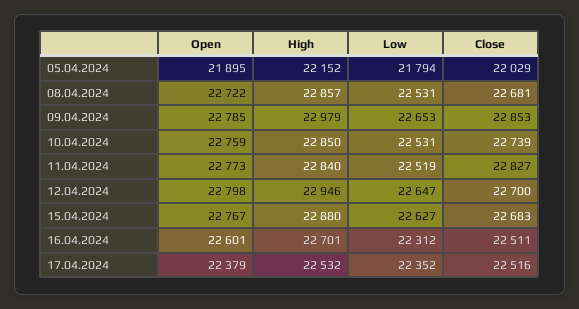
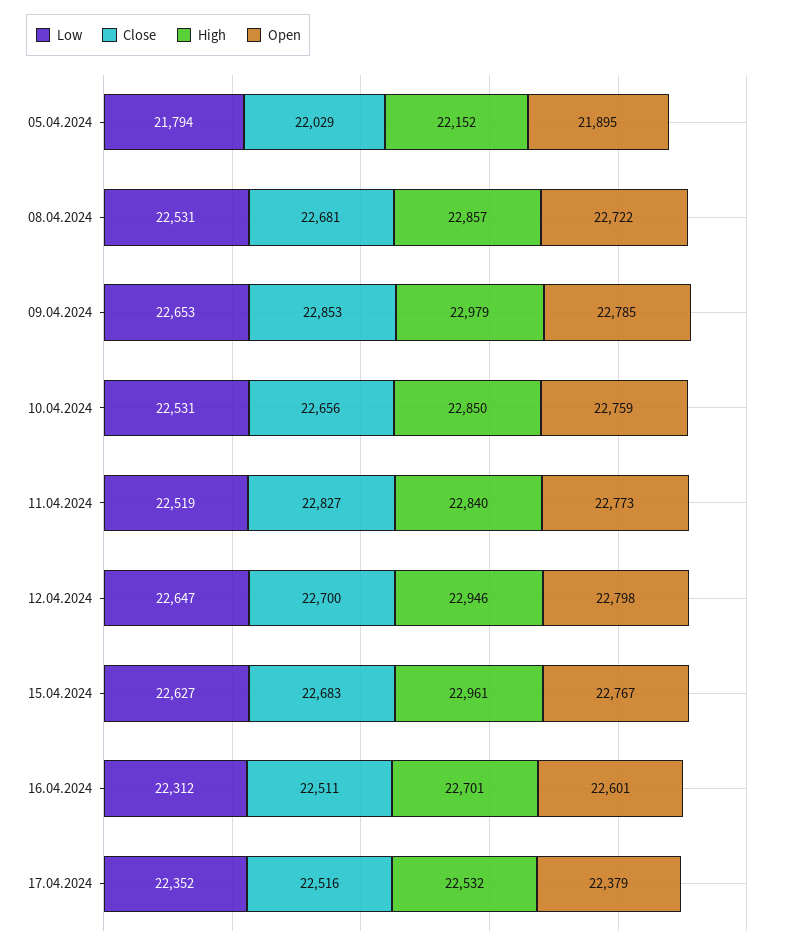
  {
    "Open": {
      "05.04.2024": 21895,
      "08.04.2024": 22722,
      "09.04.2024": 22785,
      "10.04.2024": 22759,
      "11.04.2024": 22773,
      "12.04.2024": 22798,
      "15.04.2024": 22767,
      "16.04.2024": 22601,
      "17.04.2024": 22379
    },
    "High": {
      "05.04.2024": 22152,
      "08.04.2024": 22857,
      "09.04.2024": 22979,
      "10.04.2024": 22850,
      "11.04.2024": 22840,
      "12.04.2024": 22946,
-     "15.04.2024": 22880,
+     "15.04.2024": 22961,
      "16.04.2024": 22701,
      "17.04.2024": 22532
    },
    "Low": {
      "05.04.2024": 21794,
      "08.04.2024": 22531,
      "09.04.2024": 22653,
      "10.04.2024": 22531,
      "11.04.2024": 22519,
      "12.04.2024": 22647,
      "15.04.2024": 22627,
      "16.04.2024": 22312,
      "17.04.2024": 22352
    },
    "Close": {
      "05.04.2024": 22029,
      "08.04.2024": 22681,
      "09.04.2024": 22853,
-     "10.04.2024": 22739,
+     "10.04.2024": 22656,
      "11.04.2024": 22827,
      "12.04.2024": 22700,
      "15.04.2024": 22683,
      "16.04.2024": 22511,
      "17.04.2024": 22516
    }
  }

